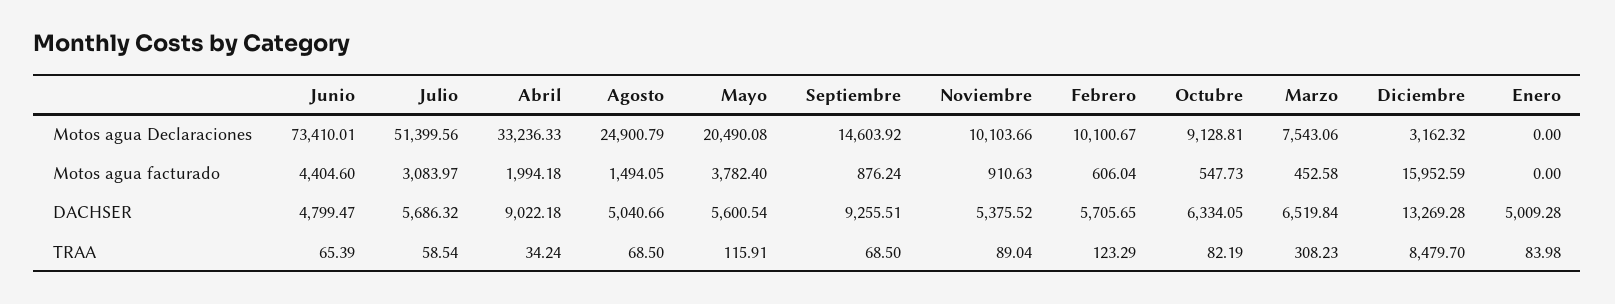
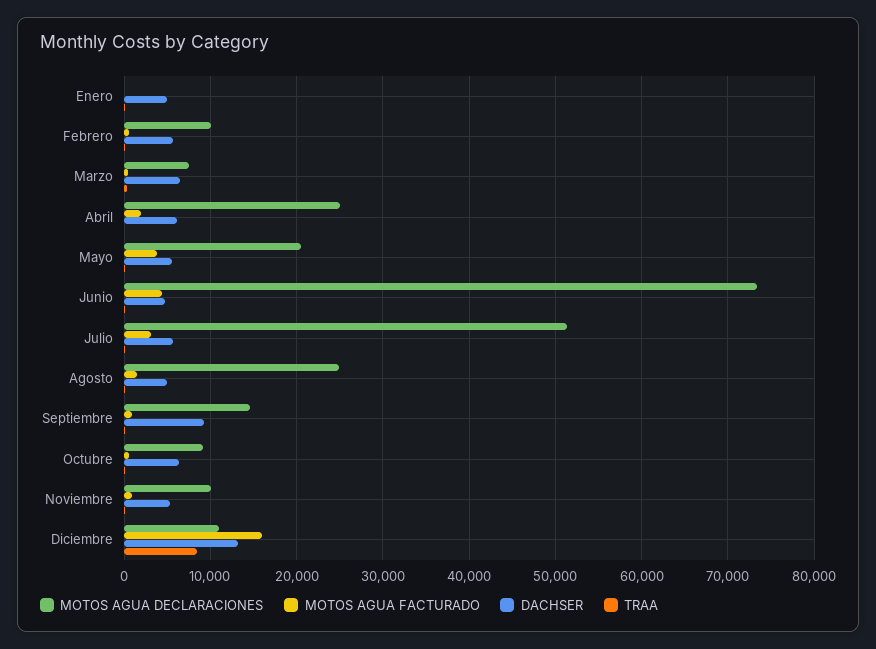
  {
    "Motos agua Declaraciones": {
      "Junio": 73410.01,
      "Julio": 51399.56,
-     "Abril": 33236.33,
+     "Abril": 25000,
      "Agosto": 24900.79,
      "Mayo": 20490.08,
      "Septiembre": 14603.92,
      "Noviembre": 10103.66,
      "Febrero": 10100.67,
      "Octubre": 9128.81,
      "Marzo": 7543.06,
-     "Diciembre": 3162.32,
+     "Diciembre": 11000,
      "Enero": 0
    },
    "Motos agua facturado": {
      "Junio": 4404.6,
      "Julio": 3083.97,
      "Abril": 1994.18,
      "Agosto": 1494.05,
      "Mayo": 3782.4,
      "Septiembre": 876.24,
      "Noviembre": 910.63,
      "Febrero": 606.04,
      "Octubre": 547.73,
      "Marzo": 452.58,
      "Diciembre": 15952.59,
      "Enero": 0
    },
    "DACHSER": {
      "Junio": 4799.47,
      "Julio": 5686.32,
-     "Abril": 9022.18,
+     "Abril": 6000,
      "Agosto": 5040.66,
      "Mayo": 5600.54,
      "Septiembre": 9255.51,
      "Noviembre": 5375.52,
      "Febrero": 5705.65,
      "Octubre": 6334.05,
      "Marzo": 6519.84,
      "Diciembre": 13269.28,
      "Enero": 5009.28
    },
    "TRAA": {
      "Junio": 65.39,
      "Julio": 58.54,
      "Abril": 34.24,
      "Agosto": 68.5,
      "Mayo": 115.91,
      "Septiembre": 68.5,
      "Noviembre": 89.04,
      "Febrero": 123.29,
      "Octubre": 82.19,
      "Marzo": 308.23,
      "Diciembre": 8479.7,
      "Enero": 83.98
    }
  }

